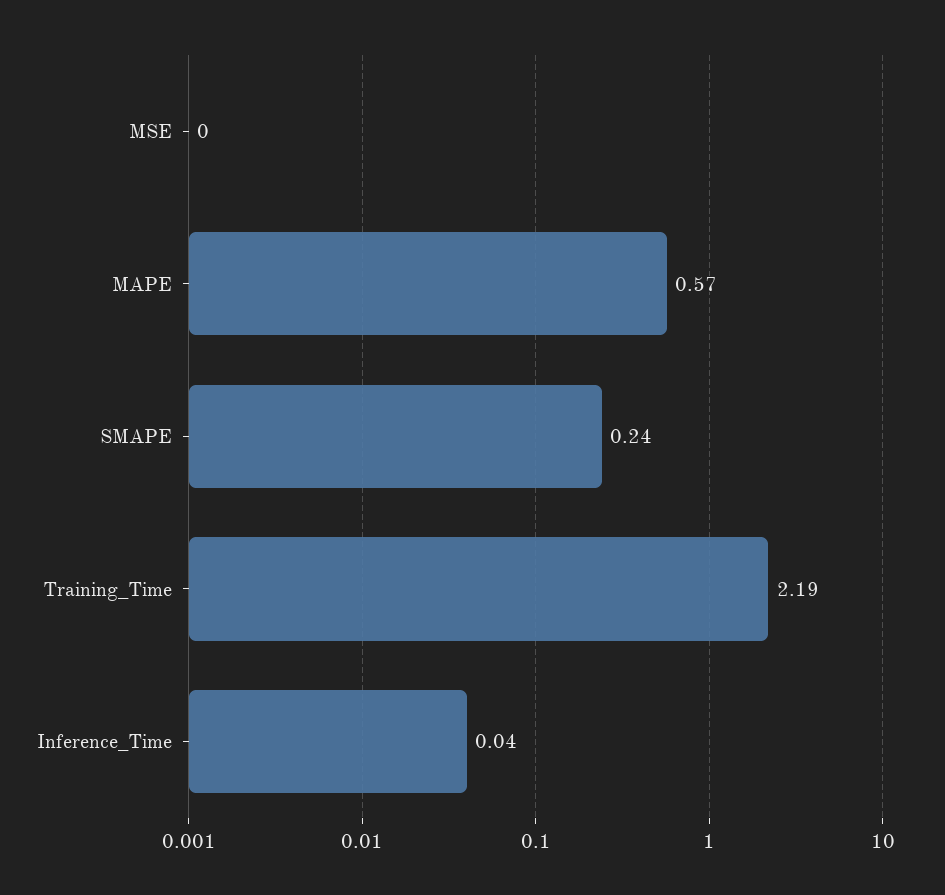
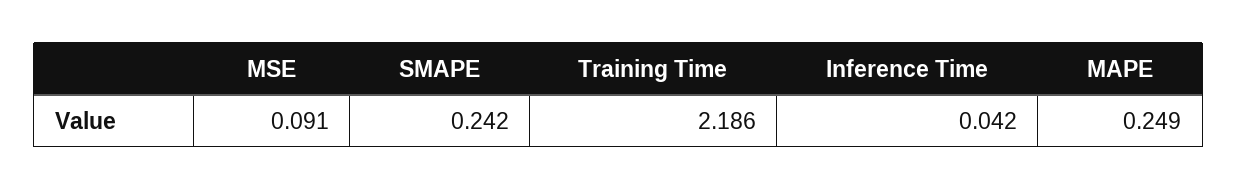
  {
-   "MSE": 0,
+   "MSE": 0.091,
-   "MAPE": 0.57,
+   "MAPE": 0.249,
    "SMAPE": 0.242,
    "Training_Time": 2.186,
    "Inference_Time": 0.042
  }

